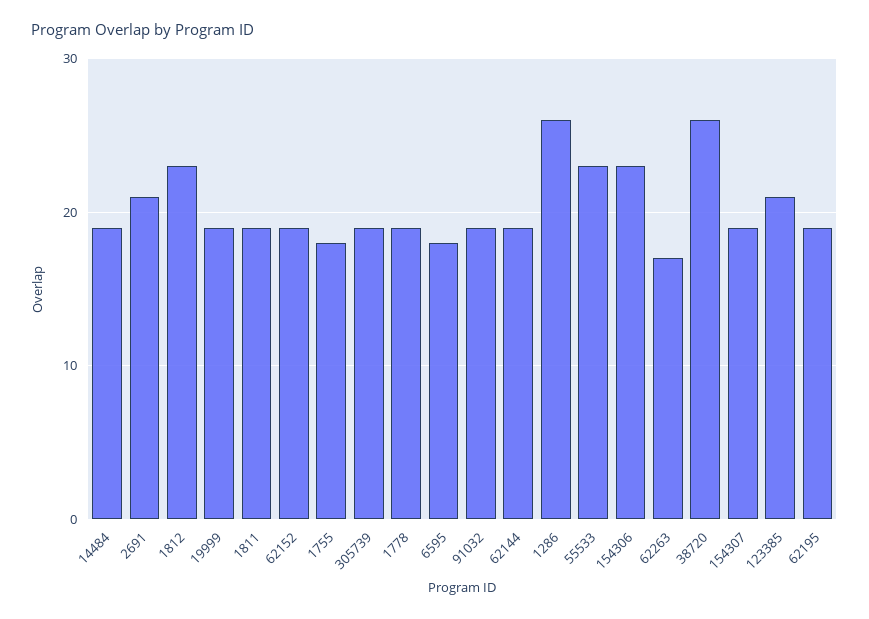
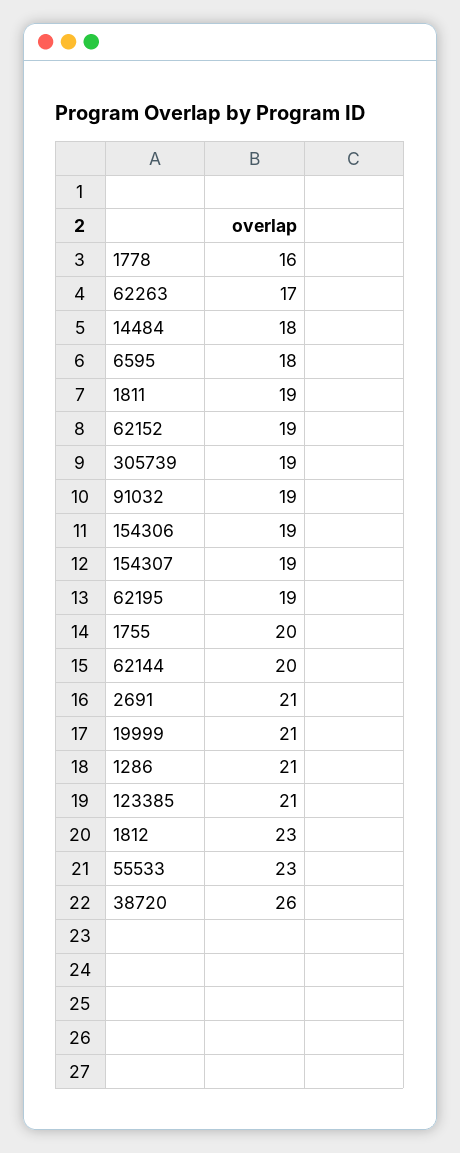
  {
-   "14484": 19,
+   "14484": 18,
    "2691": 21,
    "1812": 23,
-   "19999": 19,
+   "19999": 21,
    "1811": 19,
    "62152": 19,
-   "1755": 18,
+   "1755": 20,
    "305739": 19,
-   "1778": 19,
+   "1778": 16,
    "6595": 18,
    "91032": 19,
-   "62144": 19,
+   "62144": 20,
-   "1286": 26,
+   "1286": 21,
    "55533": 23,
-   "154306": 23,
+   "154306": 19,
    "62263": 17,
    "38720": 26,
    "154307": 19,
    "123385": 21,
    "62195": 19
  }

